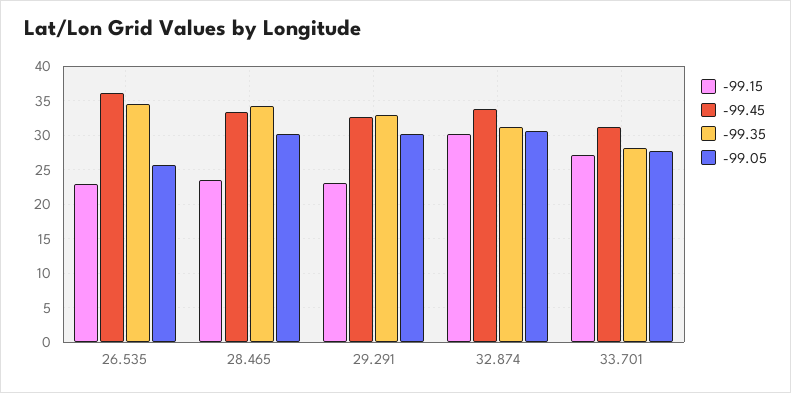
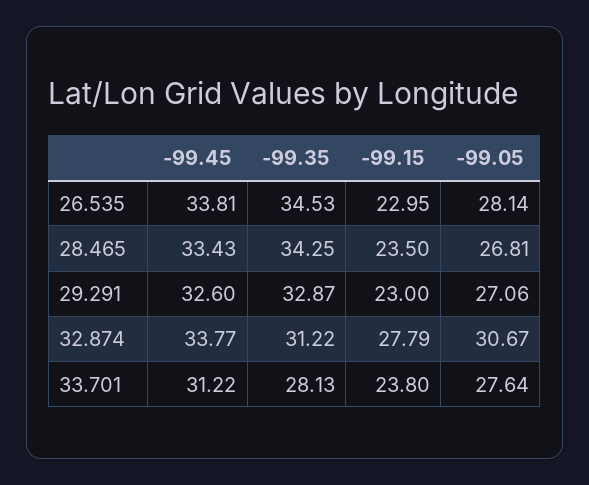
  {
    "-99.15": {
      "26.535": 22.95,
      "28.465": 23.5,
      "29.291": 23,
-     "32.874": 30,
+     "32.874": 27.79,
-     "33.701": 27
+     "33.701": 23.8
    },
    "-99.45": {
-     "26.535": 36,
+     "26.535": 33.81,
      "28.465": 33.43,
      "29.291": 32.6,
      "32.874": 33.77,
      "33.701": 31.22
    },
    "-99.35": {
      "26.535": 34.53,
      "28.465": 34.25,
      "29.291": 32.87,
      "32.874": 31.22,
      "33.701": 28.13
    },
    "-99.05": {
-     "26.535": 26,
+     "26.535": 28.14,
-     "28.465": 30,
+     "28.465": 26.81,
-     "29.291": 30,
+     "29.291": 27.06,
      "32.874": 30.67,
      "33.701": 27.64
    }
  }

